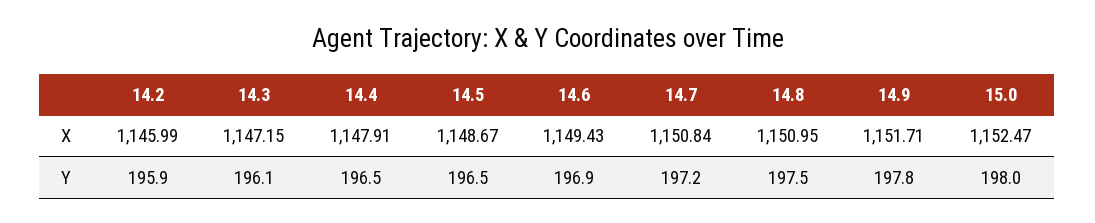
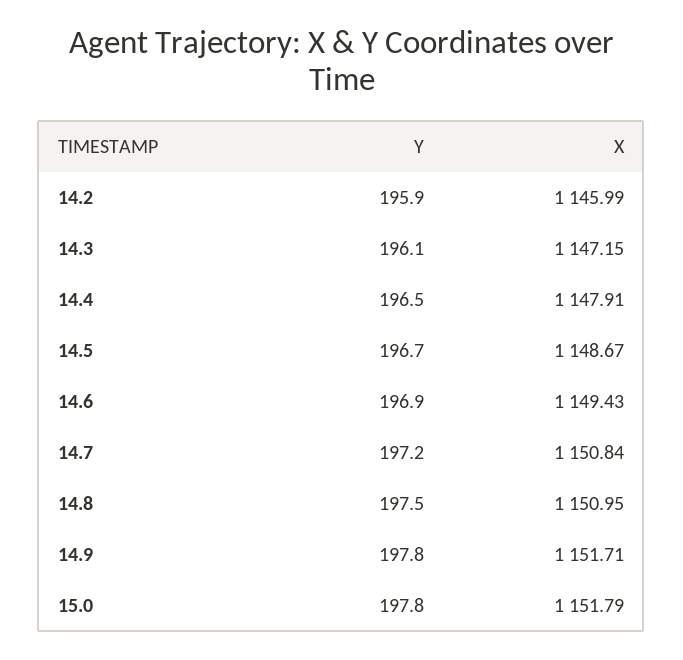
  {
    "14.2": {
      "X": 1145.99,
      "Y": 195.9
    },
    "14.3": {
      "X": 1147.15,
      "Y": 196.1
    },
    "14.4": {
      "X": 1147.91,
      "Y": 196.5
    },
    "14.5": {
      "X": 1148.67,
-     "Y": 196.5
+     "Y": 196.7
    },
    "14.6": {
      "X": 1149.43,
      "Y": 196.9
    },
    "14.7": {
      "X": 1150.84,
      "Y": 197.2
    },
    "14.8": {
      "X": 1150.95,
      "Y": 197.5
    },
    "14.9": {
      "X": 1151.71,
      "Y": 197.8
    },
    "15.0": {
-     "X": 1152.47,
+     "X": 1151.79,
-     "Y": 198
+     "Y": 197.8
    }
  }

